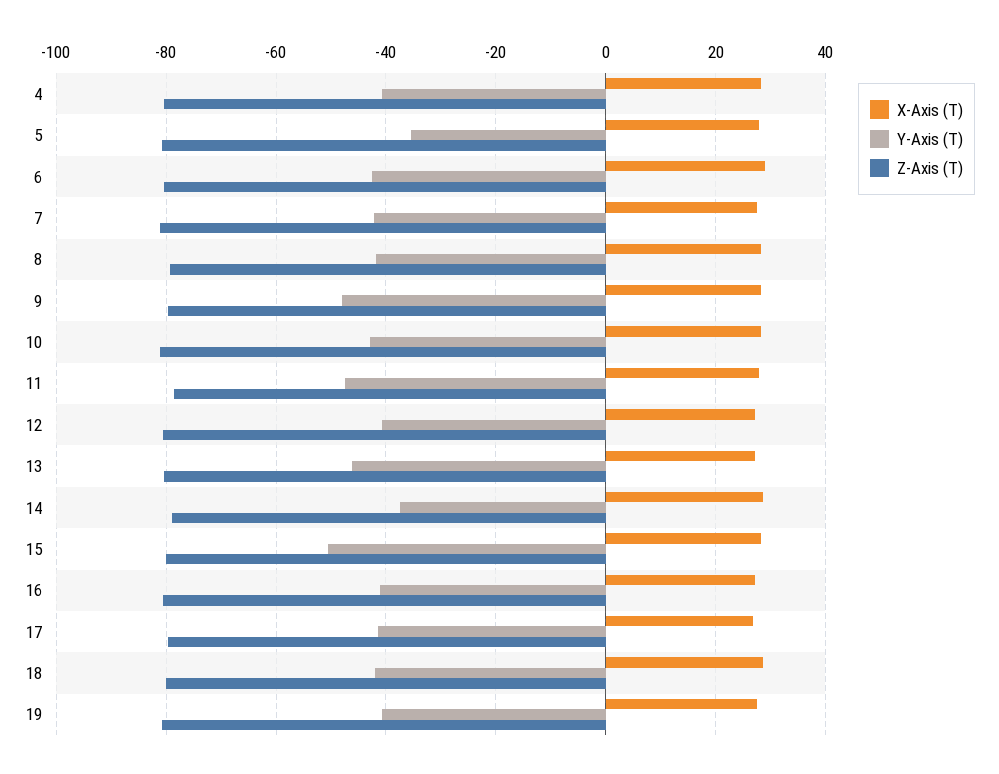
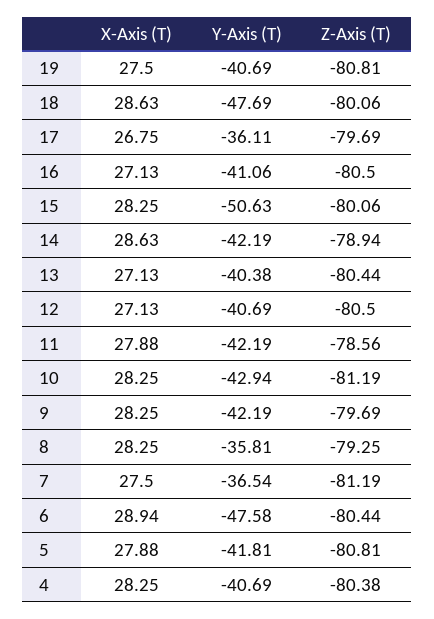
  {
    "X-Axis (T)": {
      "4": 28.25,
      "5": 27.88,
      "6": 28.94,
      "7": 27.5,
      "8": 28.25,
      "9": 28.25,
      "10": 28.25,
      "11": 27.88,
      "12": 27.13,
      "13": 27.13,
      "14": 28.63,
      "15": 28.25,
      "16": 27.13,
      "17": 26.75,
      "18": 28.63,
      "19": 27.5
    },
    "Y-Axis (T)": {
      "4": -40.69,
-     "5": -36,
+     "5": -41.81,
-     "6": -42,
+     "6": -47.58,
-     "7": -42,
+     "7": -36.54,
-     "8": -42,
+     "8": -35.81,
-     "9": -48,
+     "9": -42.19,
      "10": -42.94,
-     "11": -48,
+     "11": -42.19,
      "12": -40.69,
-     "13": -46,
+     "13": -40.38,
-     "14": -38,
+     "14": -42.19,
      "15": -50.63,
      "16": -41.06,
-     "17": -42,
+     "17": -36.11,
-     "18": -42,
+     "18": -47.69,
      "19": -40.69
    },
    "Z-Axis (T)": {
      "4": -80.38,
      "5": -80.81,
      "6": -80.44,
      "7": -81.19,
      "8": -79.25,
      "9": -79.69,
      "10": -81.19,
      "11": -78.56,
      "12": -80.5,
      "13": -80.44,
      "14": -78.94,
      "15": -80.06,
      "16": -80.5,
      "17": -79.69,
      "18": -80.06,
      "19": -80.81
    }
  }

